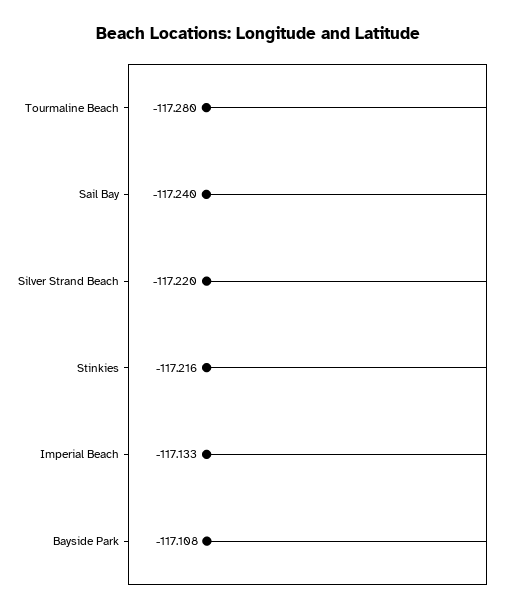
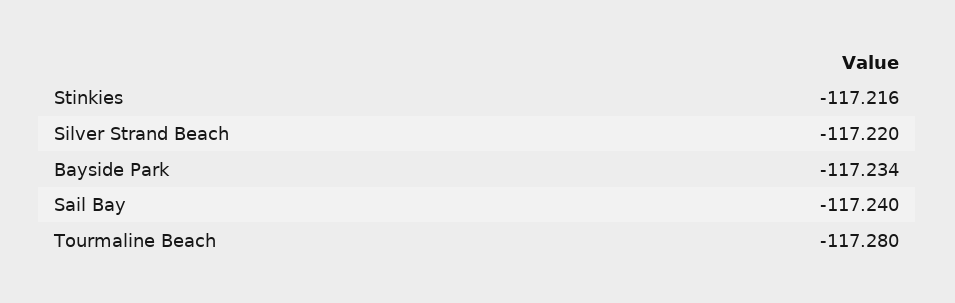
  {
    "Tourmaline Beach": -117.28,
    "Sail Bay": -117.24,
    "Silver Strand Beach": -117.22,
    "Stinkies": -117.216,
-   "Imperial Beach": -117.133,
-   "Bayside Park": -117.108
+   "Bayside Park": -117.234
  }

